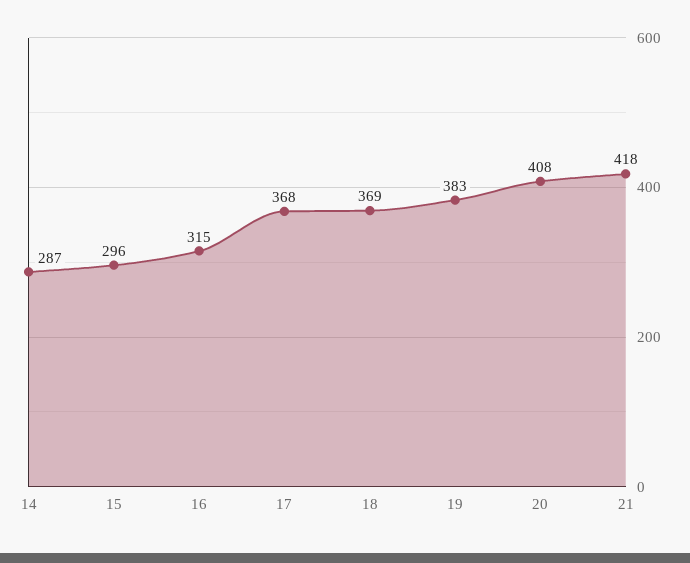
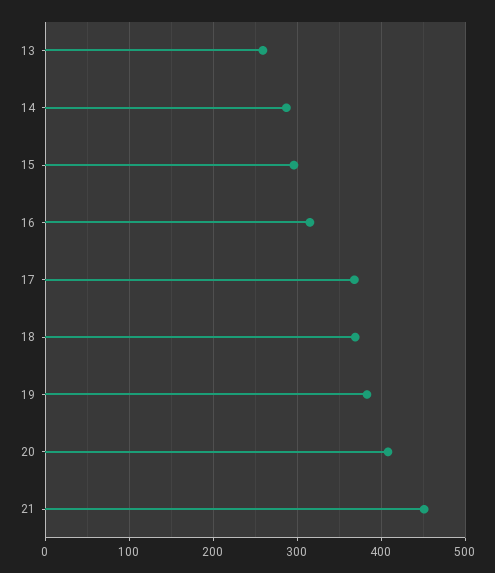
  {
    "14": 287,
    "15": 296,
    "16": 315,
    "17": 368,
    "18": 369,
    "19": 383,
    "20": 408,
-   "21": 418
+   "21": 450,
+   "13": 260
  }

